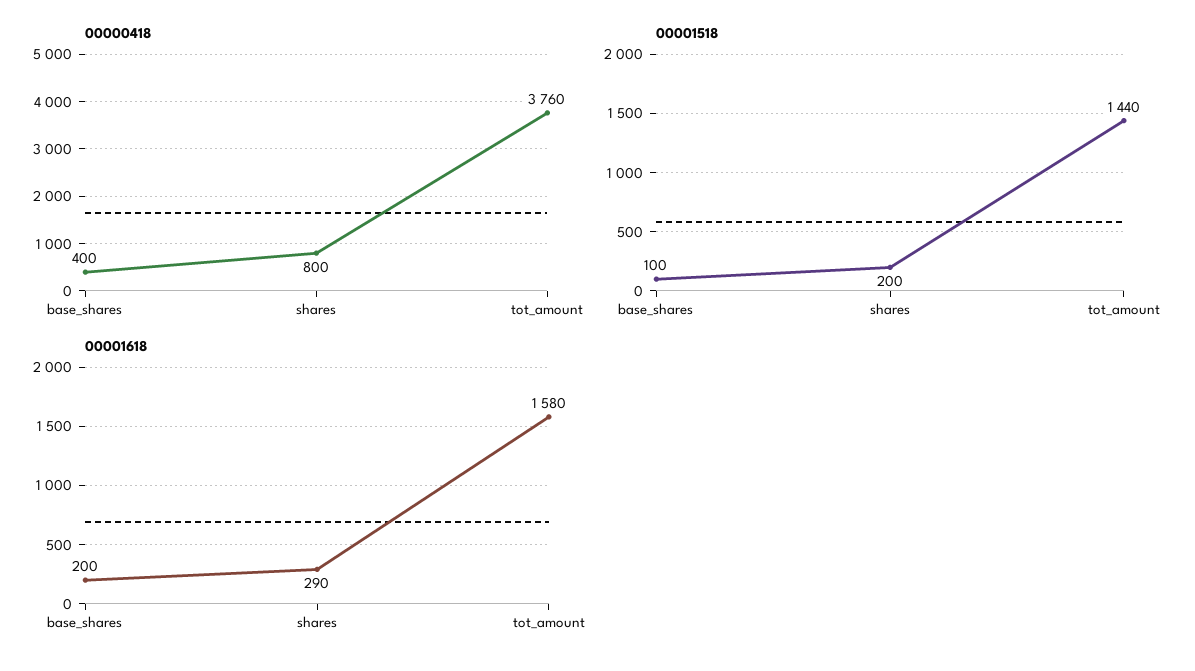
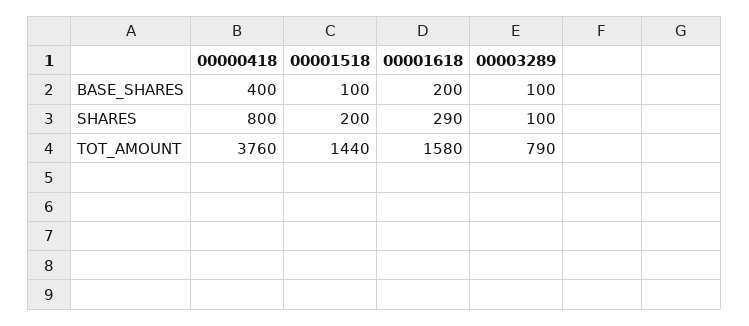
  {
    "00000418": {
      "base_shares": 400,
      "shares": 800,
      "tot_amount": 3760
    },
    "00001518": {
      "base_shares": 100,
      "shares": 200,
      "tot_amount": 1440
    },
    "00001618": {
      "base_shares": 200,
      "shares": 290,
      "tot_amount": 1580
-   }
+   },
+   "00003289": {
+     "base_shares": 100,
+     "shares": 100,
+     "tot_amount": 790
+   }
  }

